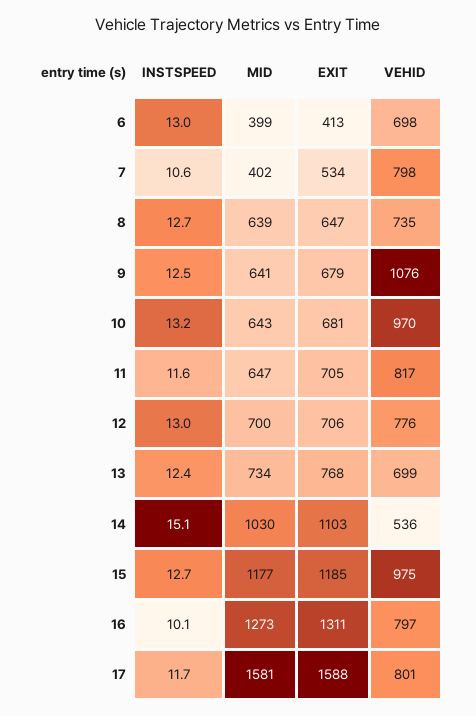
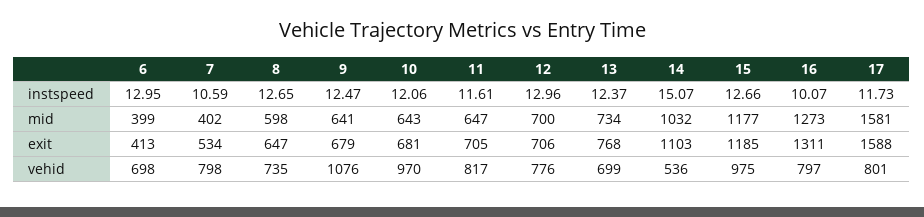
  {
    "INSTSPEED": {
      "6": 12.95,
      "7": 10.59,
      "8": 12.65,
      "9": 12.47,
-     "10": 13.2,
+     "10": 12.06,
      "11": 11.61,
      "12": 12.96,
      "13": 12.37,
      "14": 15.07,
      "15": 12.66,
      "16": 10.07,
      "17": 11.73
    },
    "MID": {
      "6": 399,
      "7": 402,
-     "8": 639,
+     "8": 598,
      "9": 641,
      "10": 643,
      "11": 647,
      "12": 700,
      "13": 734,
-     "14": 1030,
+     "14": 1032,
      "15": 1177,
      "16": 1273,
      "17": 1581
    },
    "EXIT": {
      "6": 413,
      "7": 534,
      "8": 647,
      "9": 679,
      "10": 681,
      "11": 705,
      "12": 706,
      "13": 768,
      "14": 1103,
      "15": 1185,
      "16": 1311,
      "17": 1588
    },
    "VEHID": {
      "6": 698,
      "7": 798,
      "8": 735,
      "9": 1076,
      "10": 970,
      "11": 817,
      "12": 776,
      "13": 699,
      "14": 536,
      "15": 975,
      "16": 797,
      "17": 801
    }
  }

